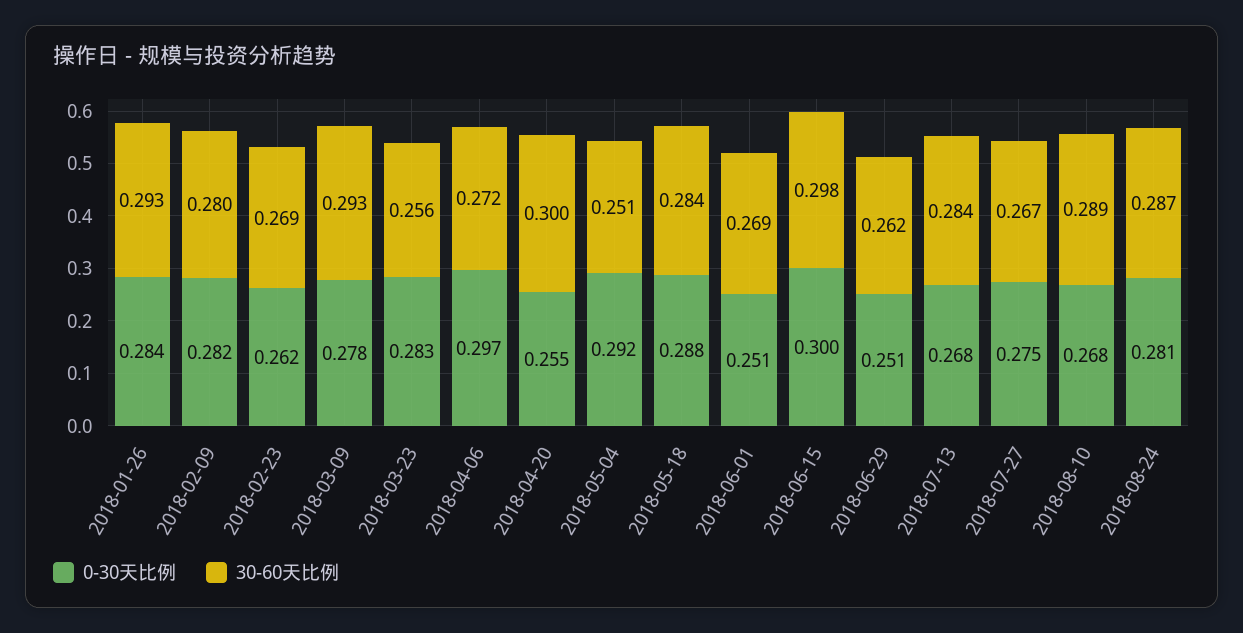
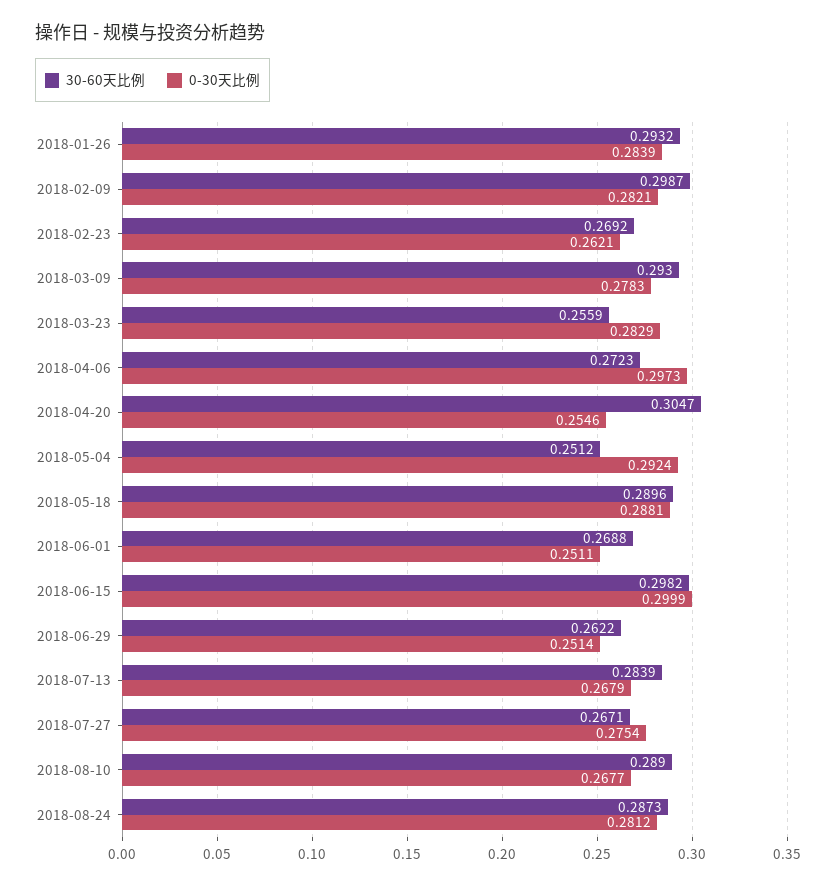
  {
    "0-30天比例": {
      "2018-01-26": 0.2839,
      "2018-02-09": 0.2821,
      "2018-02-23": 0.2621,
      "2018-03-09": 0.2783,
      "2018-03-23": 0.2829,
      "2018-04-06": 0.2973,
      "2018-04-20": 0.2546,
      "2018-05-04": 0.2924,
      "2018-05-18": 0.2881,
      "2018-06-01": 0.2511,
      "2018-06-15": 0.2999,
      "2018-06-29": 0.2514,
      "2018-07-13": 0.2679,
      "2018-07-27": 0.2754,
      "2018-08-10": 0.2677,
      "2018-08-24": 0.2812
    },
    "30-60天比例": {
      "2018-01-26": 0.2932,
-     "2018-02-09": 0.28,
+     "2018-02-09": 0.2987,
      "2018-02-23": 0.2692,
      "2018-03-09": 0.293,
      "2018-03-23": 0.2559,
      "2018-04-06": 0.2723,
-     "2018-04-20": 0.3,
+     "2018-04-20": 0.3047,
      "2018-05-04": 0.2512,
-     "2018-05-18": 0.284,
+     "2018-05-18": 0.2896,
      "2018-06-01": 0.2688,
      "2018-06-15": 0.2982,
      "2018-06-29": 0.2622,
      "2018-07-13": 0.2839,
      "2018-07-27": 0.2671,
      "2018-08-10": 0.289,
      "2018-08-24": 0.2873
    }
  }

